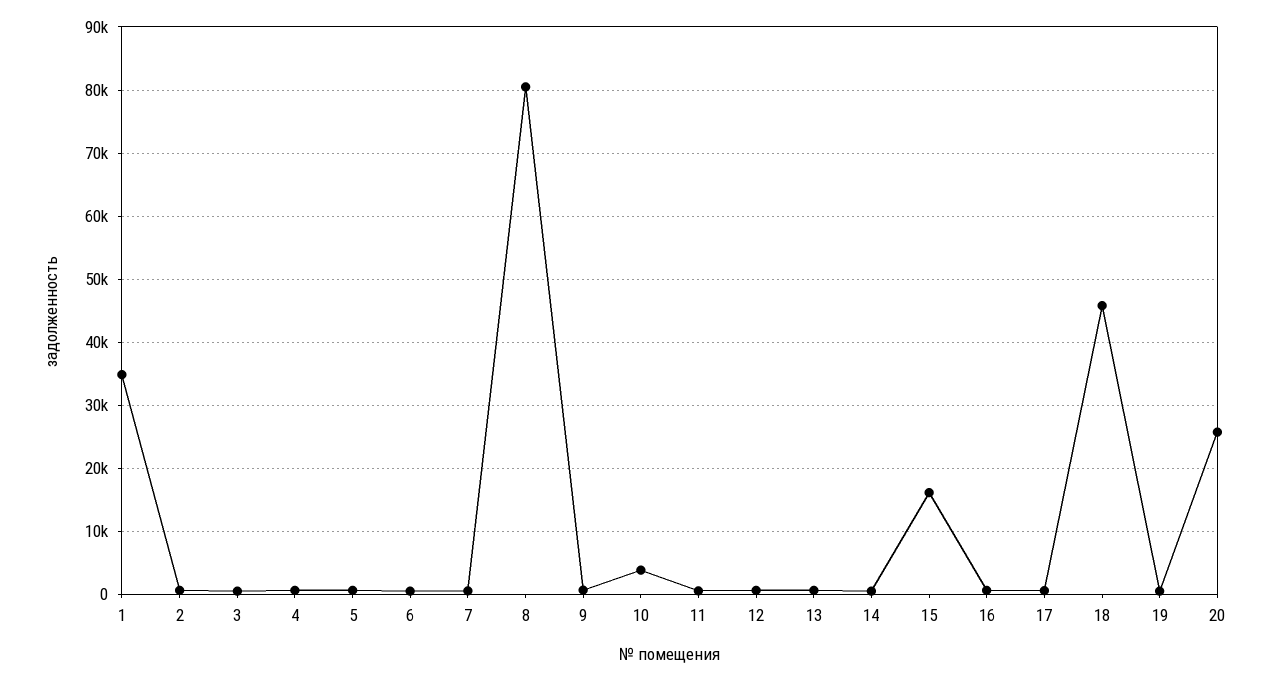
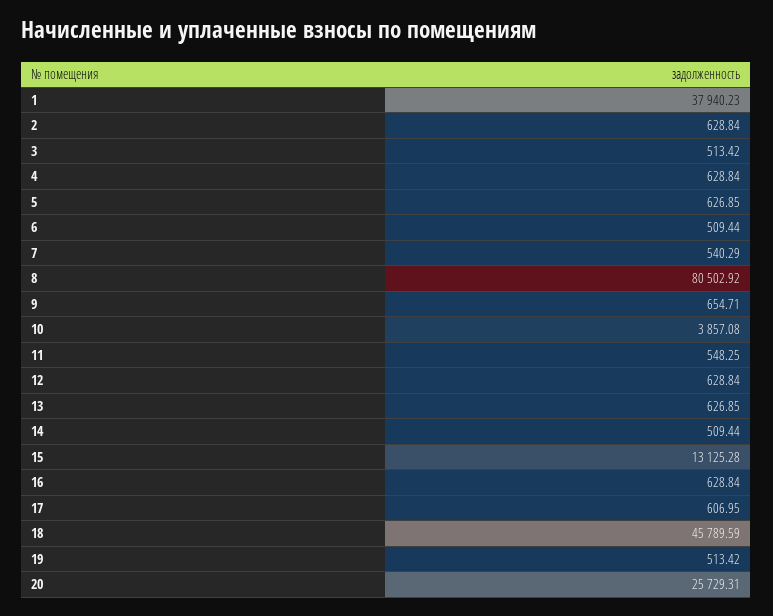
  {
-   "1": 35000,
+   "1": 37940.23,
    "2": 628.84,
    "3": 513.42,
    "4": 628.84,
    "5": 626.85,
    "6": 509.44,
    "7": 540.29,
    "8": 80502.92,
    "9": 654.71,
    "10": 3857.08,
    "11": 548.25,
    "12": 628.84,
    "13": 626.85,
    "14": 509.44,
-   "15": 16000,
+   "15": 13125.28,
    "16": 628.84,
    "17": 606.95,
    "18": 45789.59,
    "19": 513.42,
    "20": 25729.31
  }

